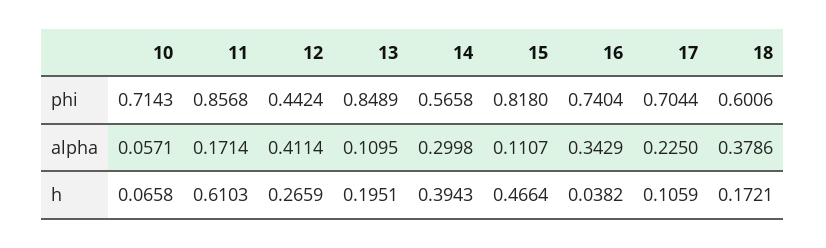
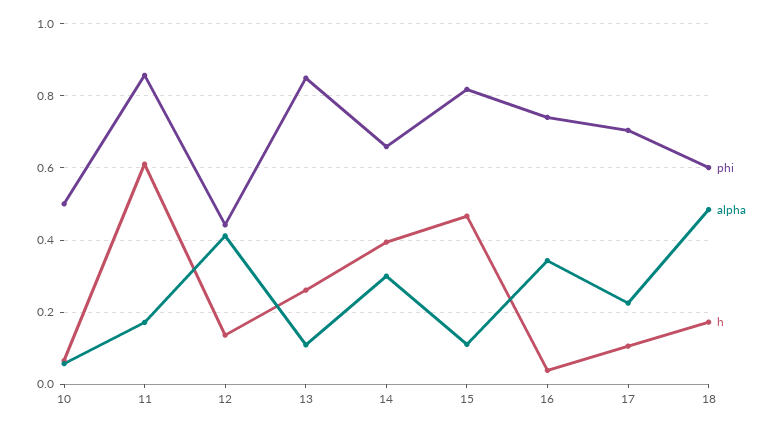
  {
    "phi": {
-     "10": 0.7143,
+     "10": 0.5,
      "11": 0.8568,
      "12": 0.4424,
      "13": 0.8489,
-     "14": 0.5658,
+     "14": 0.66,
      "15": 0.818,
      "16": 0.7404,
      "17": 0.7044,
      "18": 0.6006
    },
    "alpha": {
      "10": 0.0571,
      "11": 0.1714,
      "12": 0.4114,
      "13": 0.1095,
      "14": 0.2998,
      "15": 0.1107,
      "16": 0.3429,
      "17": 0.225,
-     "18": 0.3786
+     "18": 0.48
    },
    "h": {
      "10": 0.0658,
      "11": 0.6103,
-     "12": 0.2659,
+     "12": 0.14,
-     "13": 0.1951,
+     "13": 0.26,
      "14": 0.3943,
      "15": 0.4664,
      "16": 0.0382,
      "17": 0.1059,
      "18": 0.1721
    }
  }

